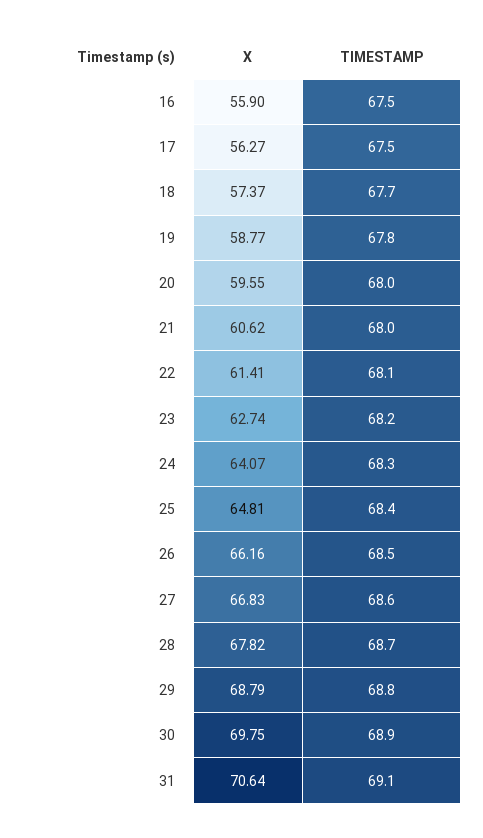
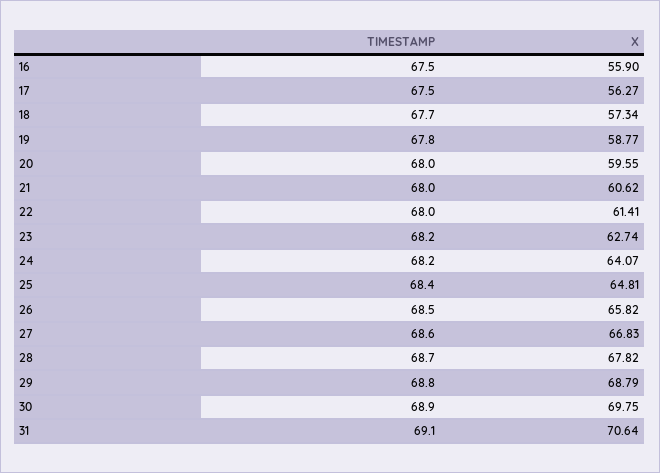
  {
    "X": {
      "16": 55.9,
      "17": 56.27,
-     "18": 57.37,
+     "18": 57.34,
      "19": 58.77,
      "20": 59.55,
      "21": 60.62,
      "22": 61.41,
      "23": 62.74,
      "24": 64.07,
      "25": 64.81,
-     "26": 66.16,
+     "26": 65.82,
      "27": 66.83,
      "28": 67.82,
      "29": 68.79,
      "30": 69.75,
      "31": 70.64
    },
    "TIMESTAMP": {
      "16": 67.5,
      "17": 67.5,
      "18": 67.7,
      "19": 67.8,
      "20": 68,
      "21": 68,
-     "22": 68.1,
+     "22": 68,
      "23": 68.2,
-     "24": 68.3,
+     "24": 68.2,
      "25": 68.4,
      "26": 68.5,
      "27": 68.6,
      "28": 68.7,
      "29": 68.8,
      "30": 68.9,
      "31": 69.1
    }
  }

